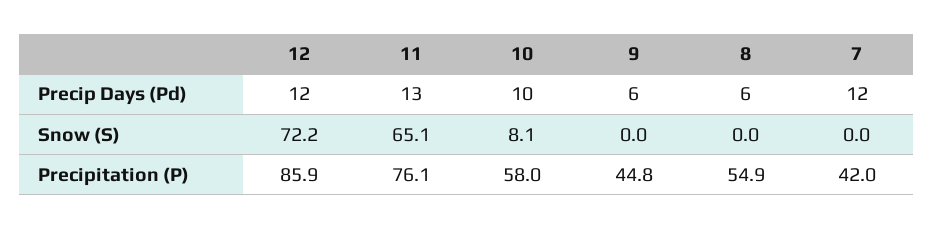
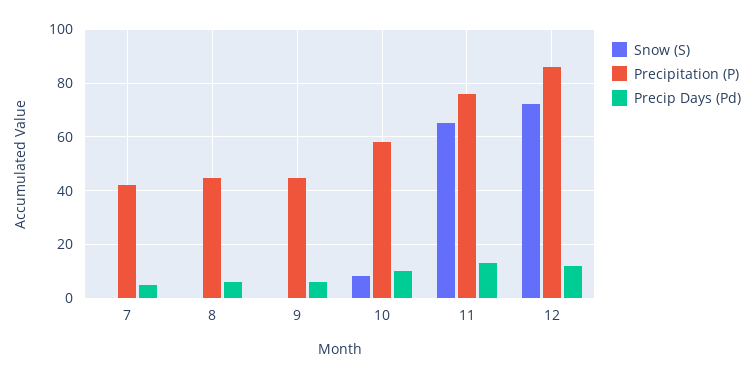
  {
    "Precip Days (Pd)": {
      "12": 12,
      "11": 13,
      "10": 10,
      "9": 6,
      "8": 6,
-     "7": 12
+     "7": 5
    },
    "Snow (S)": {
      "12": 72.2,
      "11": 65.1,
      "10": 8.1,
      "9": 0,
      "8": 0,
      "7": 0
    },
    "Precipitation (P)": {
      "12": 85.9,
      "11": 76.1,
      "10": 58,
      "9": 44.8,
-     "8": 54.9,
+     "8": 45,
      "7": 42
    }
  }

